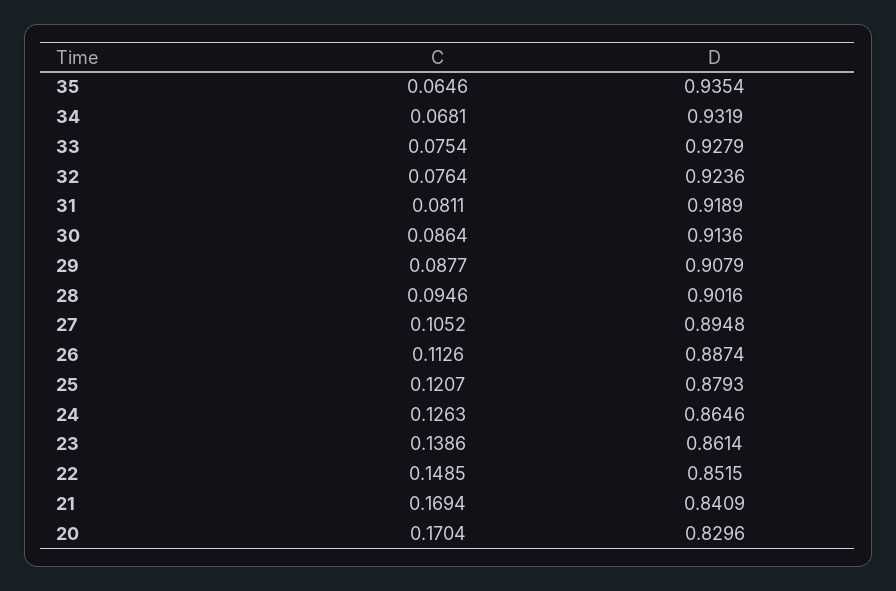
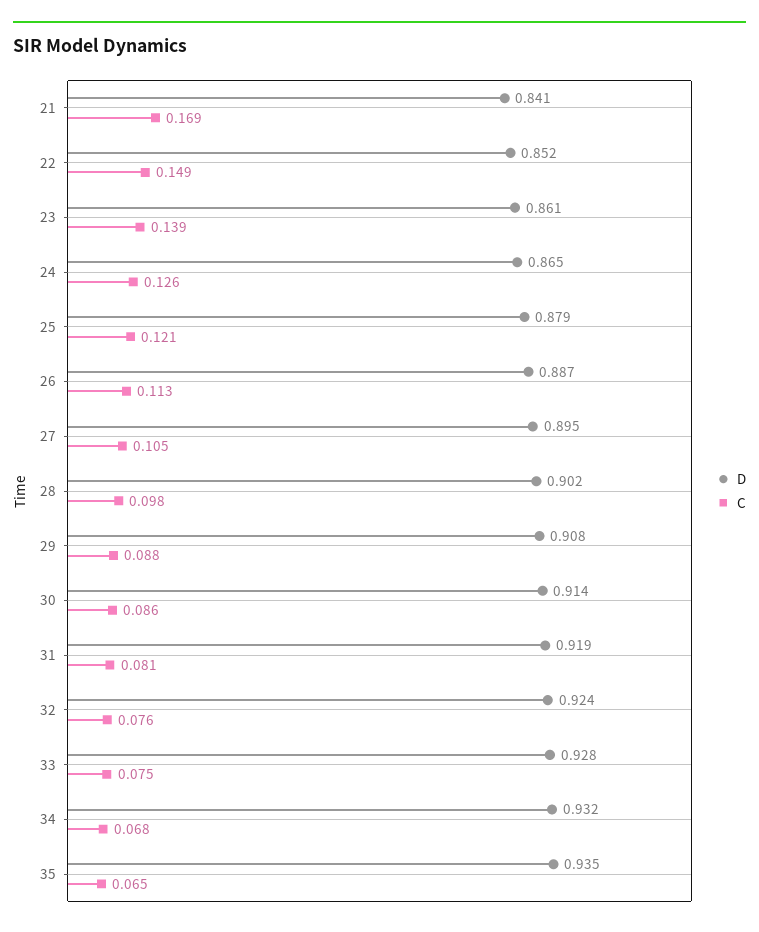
  {
    "C": {
      "35": 0.0646,
      "34": 0.0681,
      "33": 0.0754,
      "32": 0.0764,
      "31": 0.0811,
      "30": 0.0864,
      "29": 0.0877,
-     "28": 0.0946,
+     "28": 0.098,
      "27": 0.1052,
      "26": 0.1126,
      "25": 0.1207,
      "24": 0.1263,
      "23": 0.1386,
      "22": 0.1485,
-     "21": 0.1694,
+     "21": 0.1694
-     "20": 0.1704
    },
    "D": {
      "35": 0.9354,
      "34": 0.9319,
      "33": 0.9279,
      "32": 0.9236,
      "31": 0.9189,
      "30": 0.9136,
      "29": 0.9079,
      "28": 0.9016,
      "27": 0.8948,
      "26": 0.8874,
      "25": 0.8793,
      "24": 0.8646,
      "23": 0.8614,
      "22": 0.8515,
-     "21": 0.8409,
+     "21": 0.8409
-     "20": 0.8296
    }
  }

